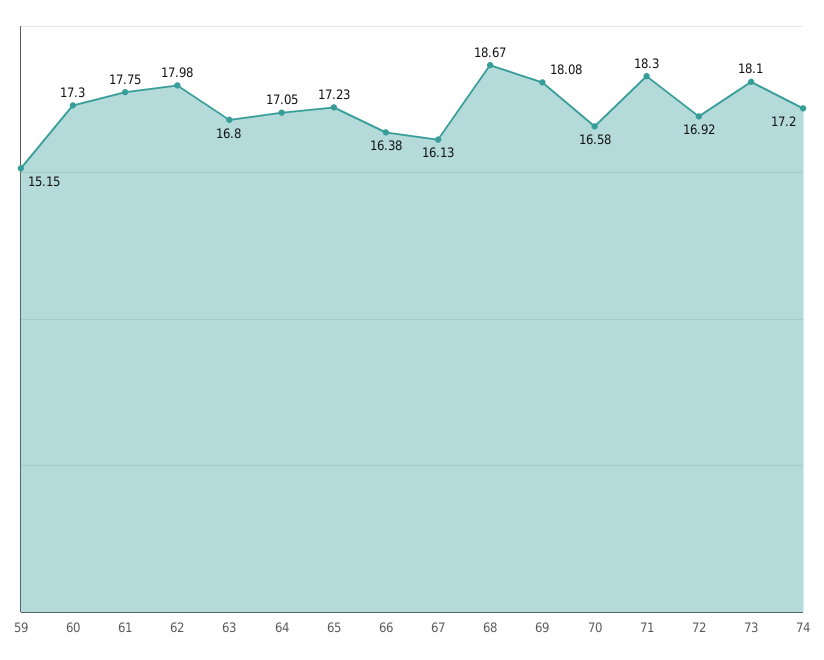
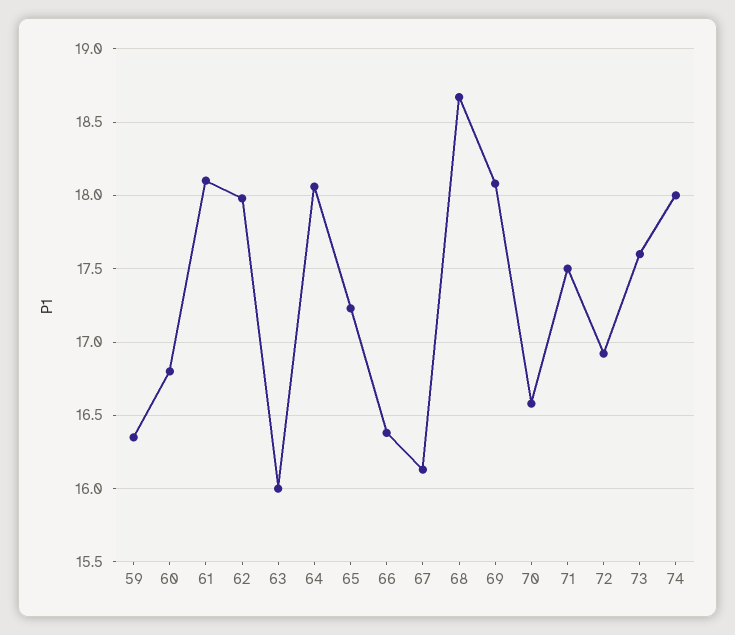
  {
-   "59": 15.15,
+   "59": 16.35,
-   "60": 17.3,
+   "60": 16.8,
-   "61": 17.75,
+   "61": 18.1,
    "62": 17.98,
-   "63": 16.8,
+   "63": 16,
-   "64": 17.05,
+   "64": 18.05,
    "65": 17.23,
    "66": 16.38,
    "67": 16.13,
    "68": 18.67,
    "69": 18.08,
    "70": 16.58,
-   "71": 18.3,
+   "71": 17.5,
    "72": 16.92,
-   "73": 18.1,
+   "73": 17.6,
-   "74": 17.2
+   "74": 18
  }

